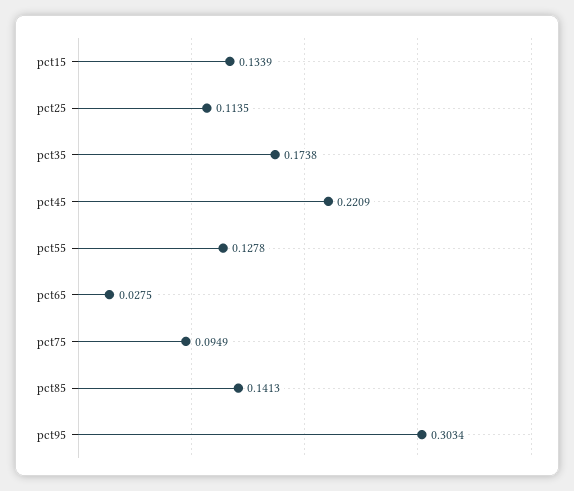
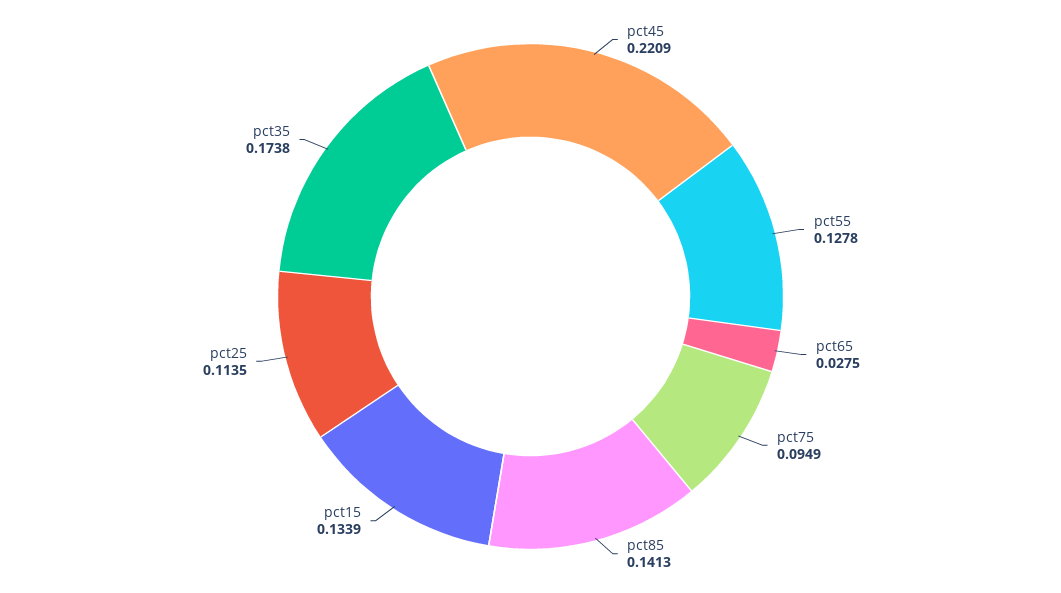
  {
    "pct15": 0.1339,
    "pct25": 0.1135,
    "pct35": 0.1738,
    "pct45": 0.2209,
    "pct55": 0.1278,
    "pct65": 0.0275,
    "pct75": 0.0949,
-   "pct85": 0.1413,
+   "pct85": 0.1413
-   "pct95": 0.3034
  }

